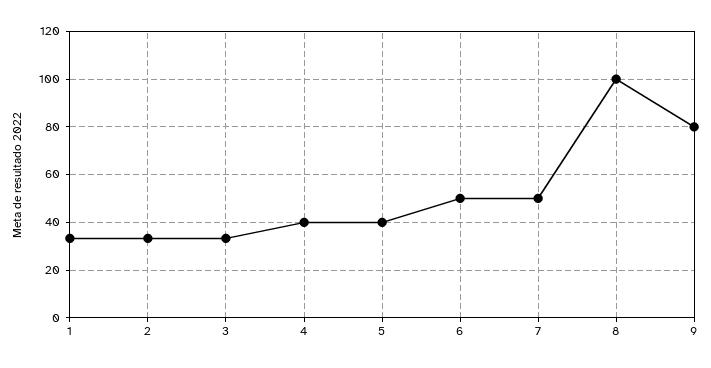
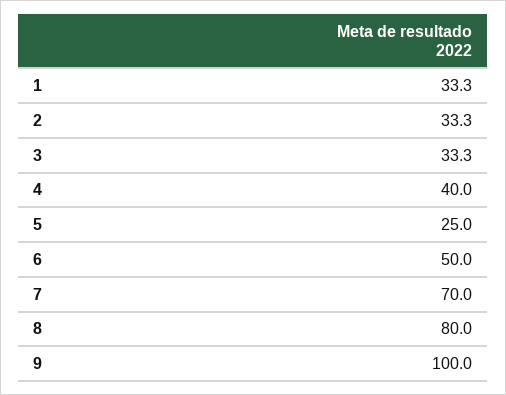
  {
    "1": 33.3,
    "2": 33.3,
    "3": 33.3,
    "4": 40,
-   "5": 40,
+   "5": 25,
    "6": 50,
-   "7": 50,
+   "7": 70,
-   "8": 100,
+   "8": 80,
-   "9": 80
+   "9": 100
  }

